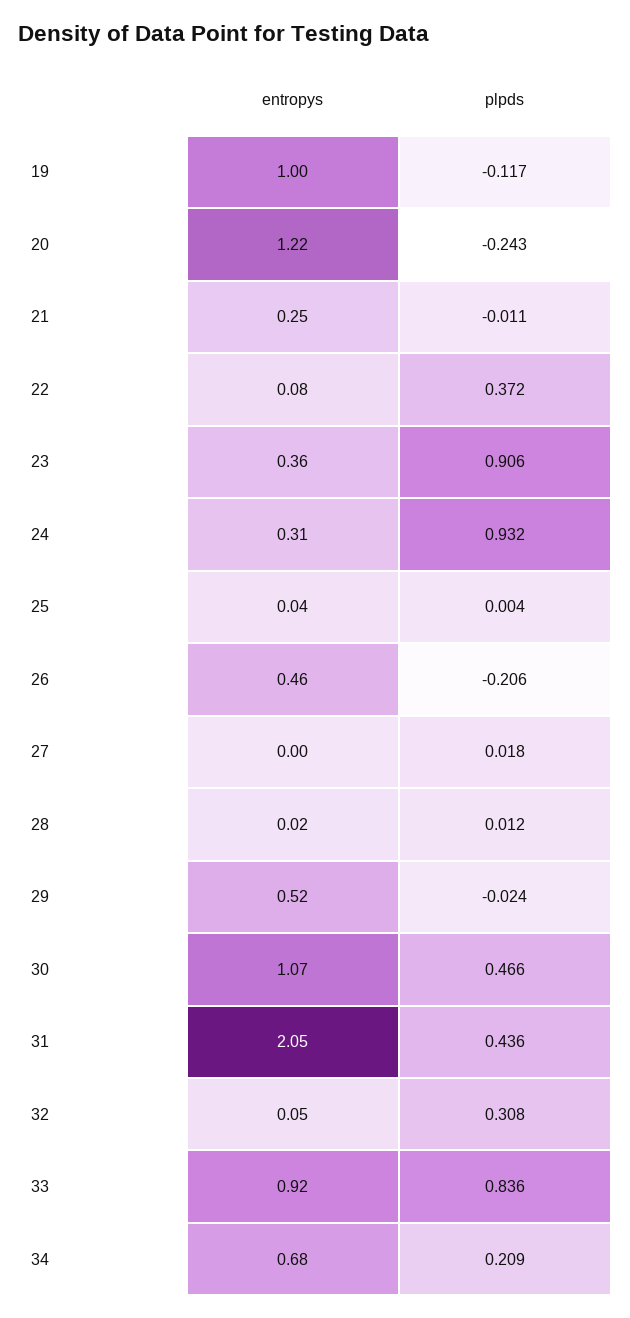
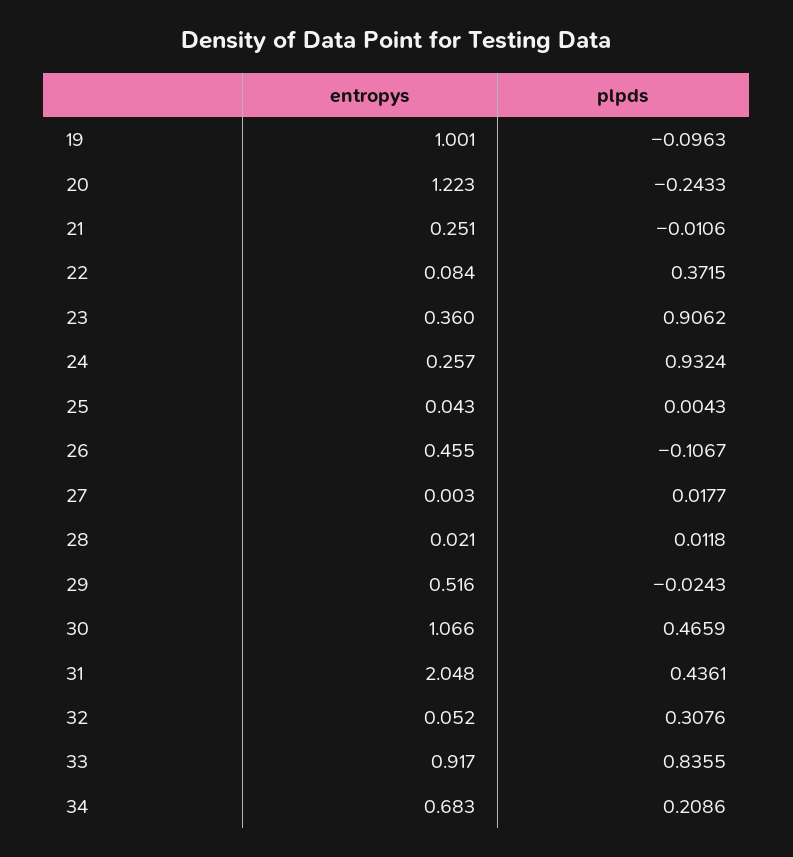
  {
    "entropys": {
      "19": 1.001,
      "20": 1.223,
      "21": 0.251,
      "22": 0.084,
      "23": 0.36,
-     "24": 0.31,
+     "24": 0.257,
      "25": 0.043,
      "26": 0.455,
      "27": 0.003,
      "28": 0.021,
      "29": 0.516,
      "30": 1.066,
      "31": 2.048,
      "32": 0.052,
      "33": 0.917,
      "34": 0.683
    },
    "plpds": {
-     "19": -0.117,
+     "19": -0.0963,
      "20": -0.2433,
      "21": -0.0106,
      "22": 0.3715,
      "23": 0.9062,
      "24": 0.9324,
      "25": 0.0043,
-     "26": -0.206,
+     "26": -0.1067,
      "27": 0.0177,
      "28": 0.0118,
      "29": -0.0243,
      "30": 0.4659,
      "31": 0.4361,
      "32": 0.3076,
      "33": 0.8355,
      "34": 0.2086
    }
  }

